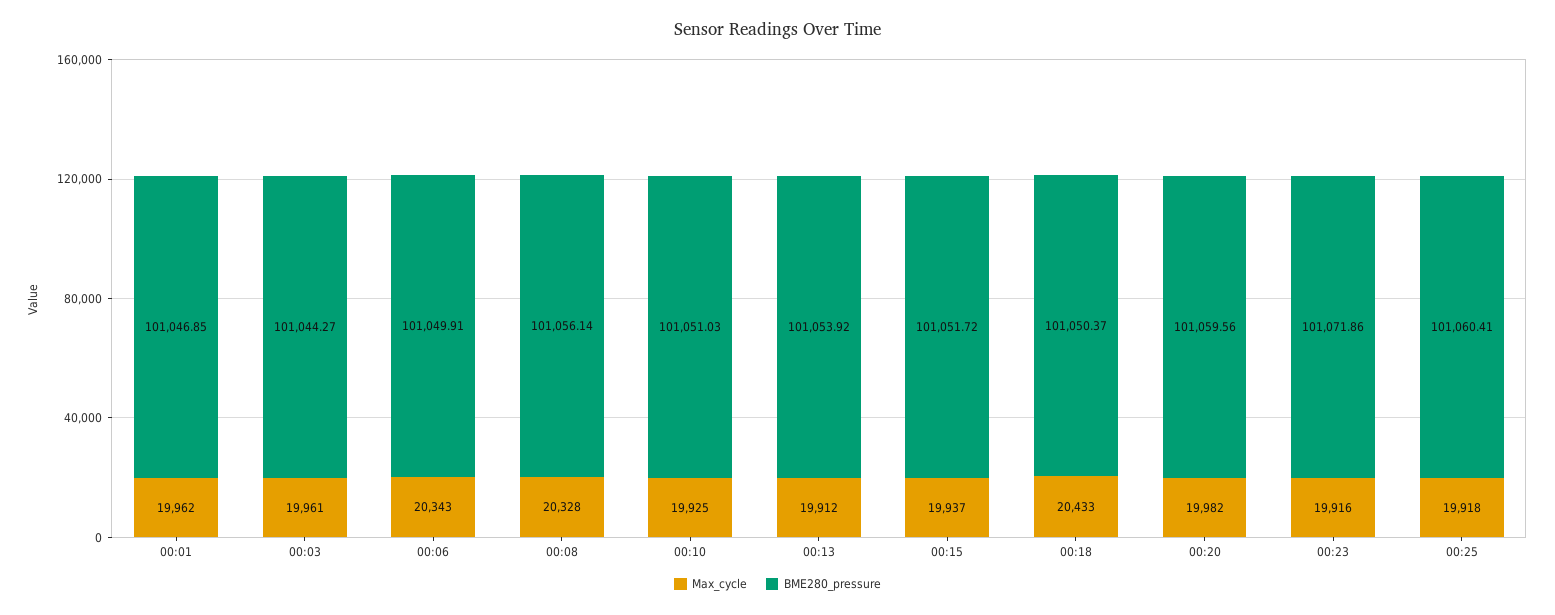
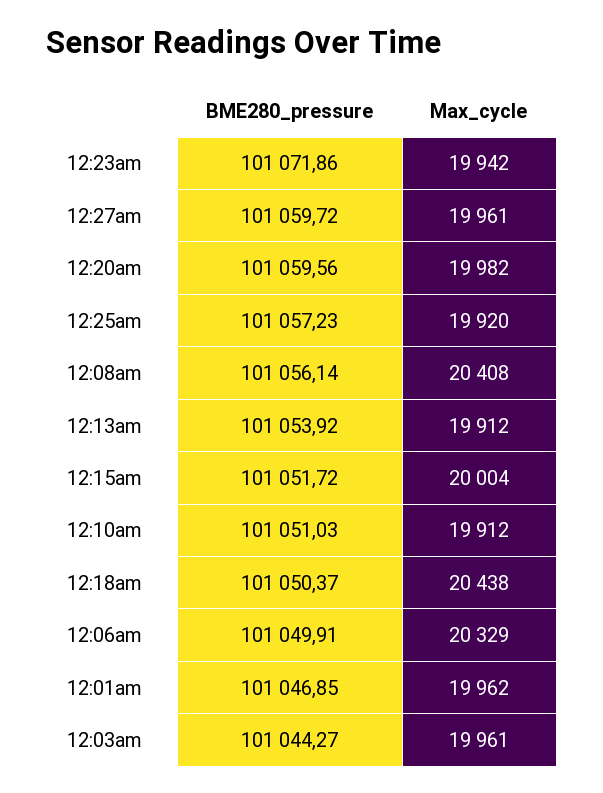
  {
    "Max_cycle": {
      "00:01": 19962,
      "00:03": 19961,
-     "00:06": 20343,
+     "00:06": 20329,
-     "00:08": 20328,
+     "00:08": 20408,
-     "00:10": 19925,
+     "00:10": 19912,
      "00:13": 19912,
-     "00:15": 19937,
+     "00:15": 20004,
-     "00:18": 20433,
+     "00:18": 20438,
      "00:20": 19982,
-     "00:23": 19916,
+     "00:23": 19942,
-     "00:25": 19918
+     "00:25": 19920,
+     "12:27am": 19961
    },
    "BME280_pressure": {
      "00:01": 101046.85,
      "00:03": 101044.27,
      "00:06": 101049.91,
      "00:08": 101056.14,
      "00:10": 101051.03,
      "00:13": 101053.92,
      "00:15": 101051.72,
      "00:18": 101050.37,
      "00:20": 101059.56,
      "00:23": 101071.86,
-     "00:25": 101060.41
+     "00:25": 101057.23,
+     "12:27am": 101059.72
    }
  }

